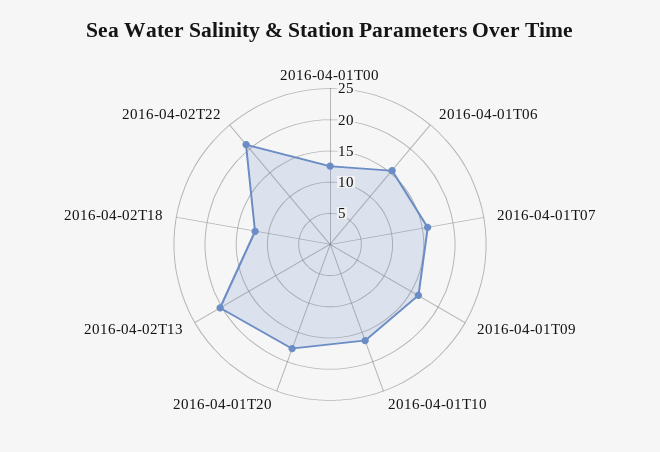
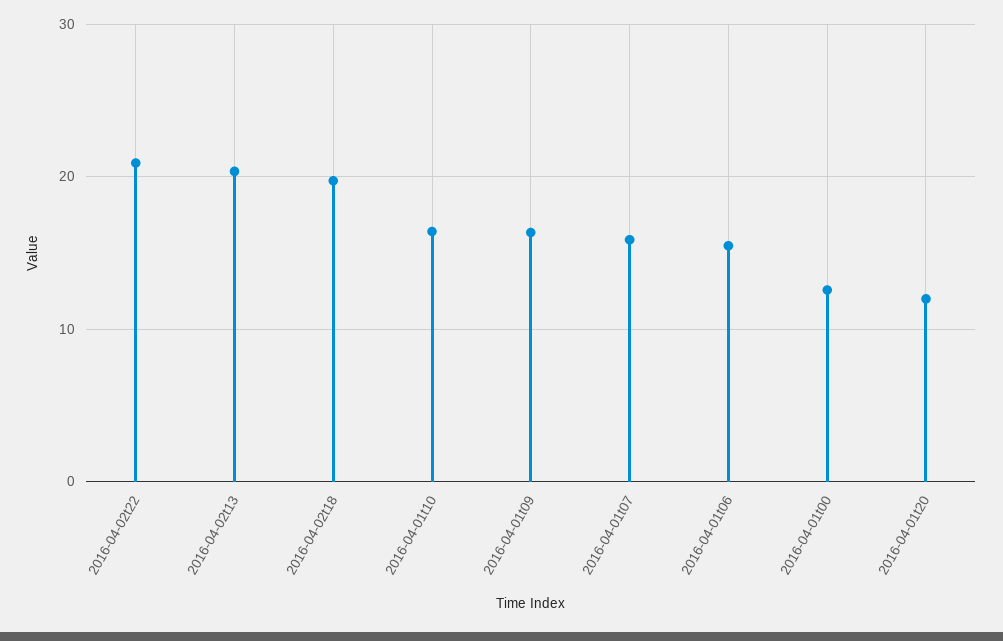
  {
    "2016-04-01T00": 13,
    "2016-04-01T06": 15,
    "2016-04-01T07": 16,
    "2016-04-01T09": 16,
    "2016-04-01T10": 16,
-   "2016-04-01T20": 17.5,
+   "2016-04-01T20": 12,
    "2016-04-02T13": 20,
-   "2016-04-02T18": 12.5,
+   "2016-04-02T18": 20,
    "2016-04-02T22": 21
  }

